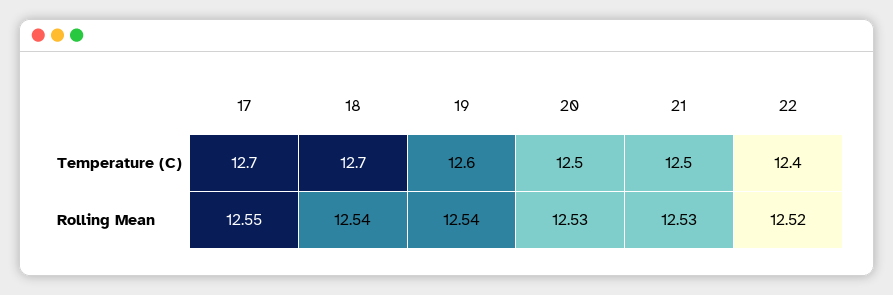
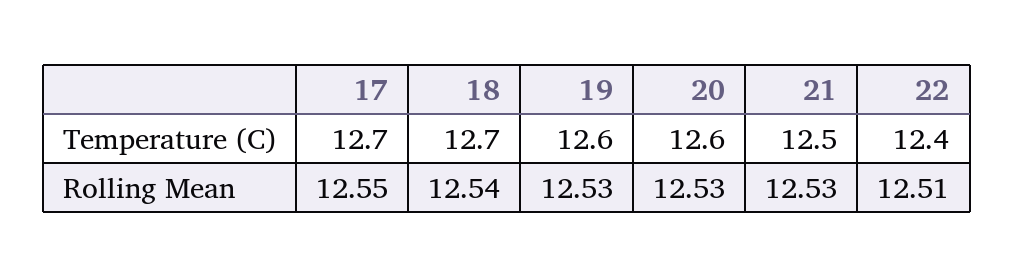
  {
    "17": {
      "Temperature (C)": 12.7,
      "Rolling Mean": 12.55
    },
    "18": {
      "Temperature (C)": 12.7,
      "Rolling Mean": 12.54
    },
    "19": {
      "Temperature (C)": 12.6,
-     "Rolling Mean": 12.54
+     "Rolling Mean": 12.53
    },
    "20": {
-     "Temperature (C)": 12.5,
+     "Temperature (C)": 12.6,
      "Rolling Mean": 12.53
    },
    "21": {
      "Temperature (C)": 12.5,
      "Rolling Mean": 12.53
    },
    "22": {
      "Temperature (C)": 12.4,
-     "Rolling Mean": 12.52
+     "Rolling Mean": 12.51
    }
  }

